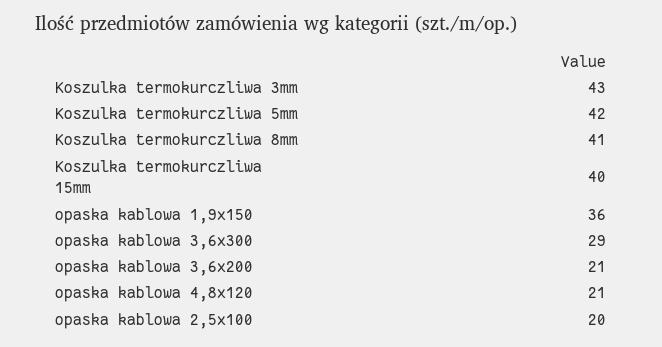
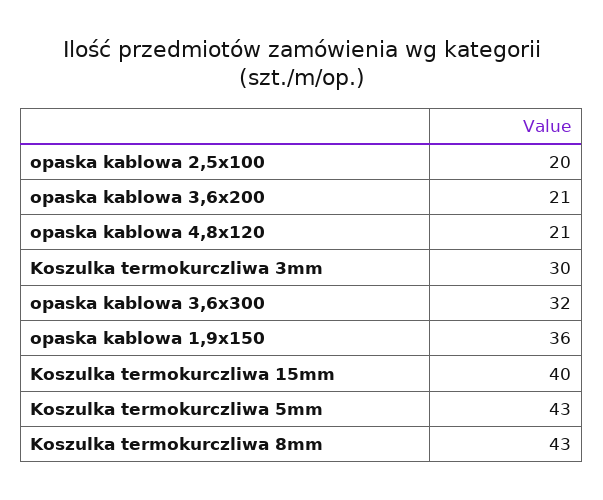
  {
-   "Koszulka termokurczliwa 3mm": 43,
+   "Koszulka termokurczliwa 3mm": 30,
-   "Koszulka termokurczliwa 5mm": 42,
+   "Koszulka termokurczliwa 5mm": 43,
-   "Koszulka termokurczliwa 8mm": 41,
+   "Koszulka termokurczliwa 8mm": 43,
    "Koszulka termokurczliwa 15mm": 40,
    "opaska kablowa 1,9x150": 36,
-   "opaska kablowa 3,6x300": 29,
+   "opaska kablowa 3,6x300": 32,
    "opaska kablowa 3,6x200": 21,
    "opaska kablowa 4,8x120": 21,
    "opaska kablowa 2,5x100": 20
  }

